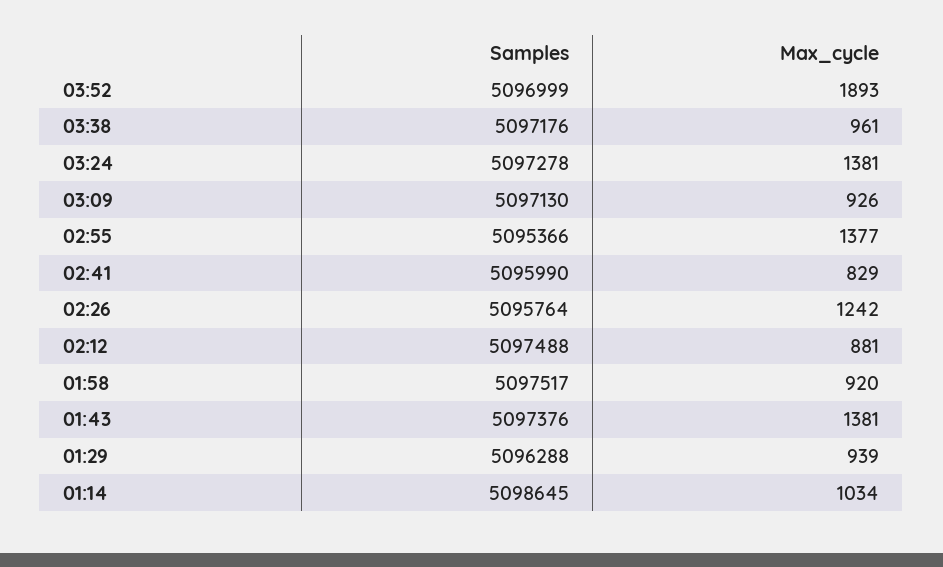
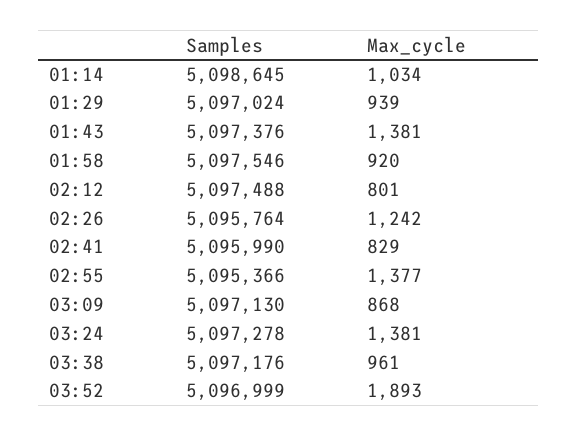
  {
    "Samples": {
      "03:52": 5096999,
      "03:38": 5097176,
      "03:24": 5097278,
      "03:09": 5097130,
      "02:55": 5095366,
      "02:41": 5095990,
      "02:26": 5095764,
      "02:12": 5097488,
-     "01:58": 5097517,
+     "01:58": 5097546,
      "01:43": 5097376,
-     "01:29": 5096288,
+     "01:29": 5097024,
      "01:14": 5098645
    },
    "Max_cycle": {
      "03:52": 1893,
      "03:38": 961,
      "03:24": 1381,
-     "03:09": 926,
+     "03:09": 868,
      "02:55": 1377,
      "02:41": 829,
      "02:26": 1242,
-     "02:12": 881,
+     "02:12": 801,
      "01:58": 920,
      "01:43": 1381,
      "01:29": 939,
      "01:14": 1034
    }
  }

